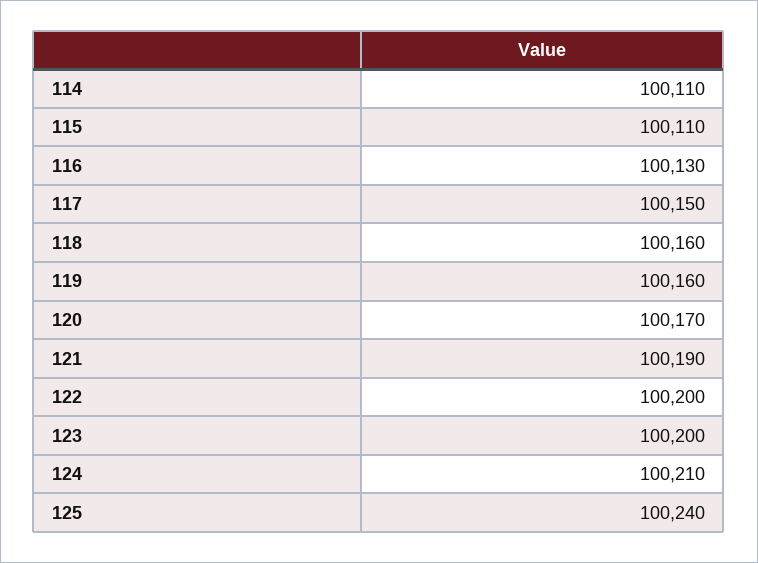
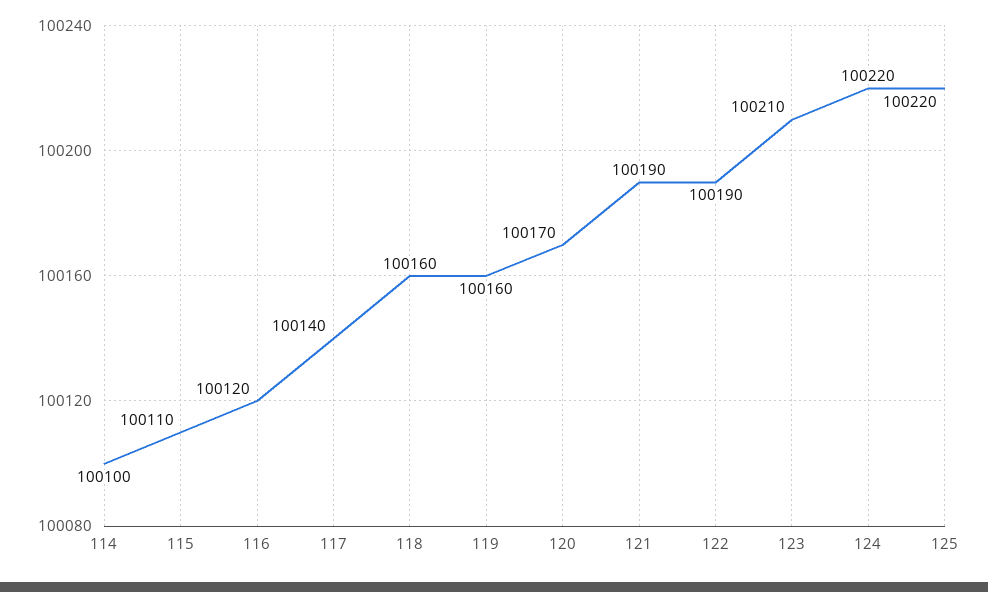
  {
-   "114": 100110,
+   "114": 100100,
    "115": 100110,
-   "116": 100130,
+   "116": 100120,
-   "117": 100150,
+   "117": 100140,
    "118": 100160,
    "119": 100160,
    "120": 100170,
    "121": 100190,
-   "122": 100200,
+   "122": 100190,
-   "123": 100200,
+   "123": 100210,
-   "124": 100210,
+   "124": 100220,
-   "125": 100240
+   "125": 100220
  }

